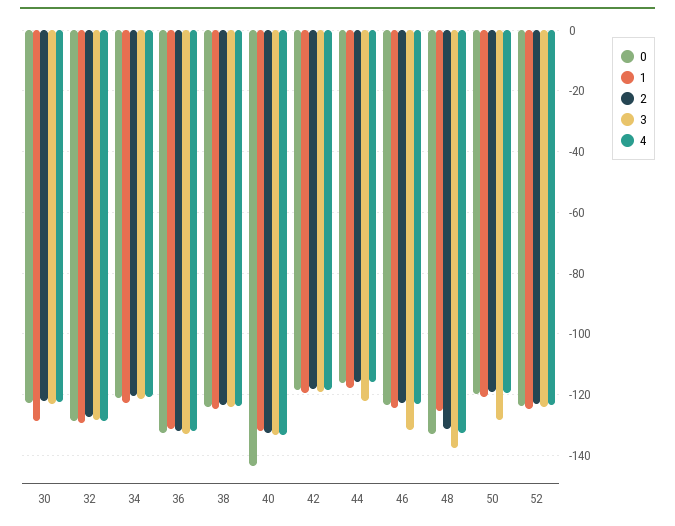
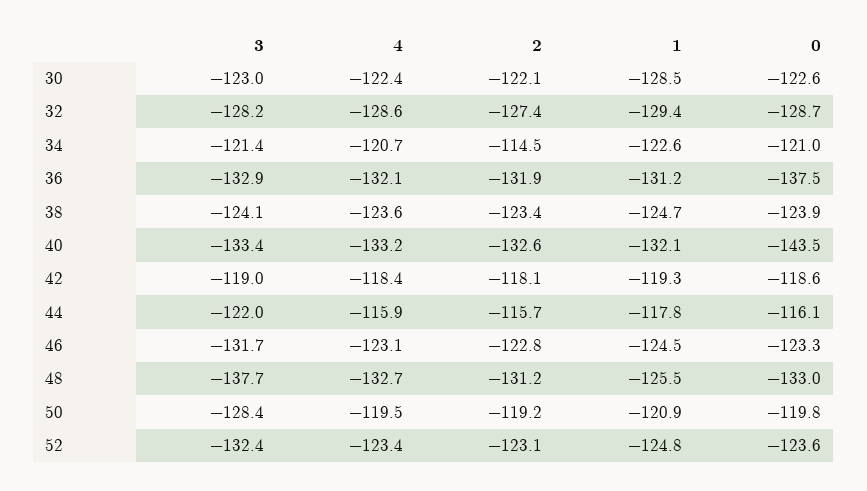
  {
    "0": {
      "30": -122.6,
      "32": -128.7,
      "34": -121,
-     "36": -132,
+     "36": -137.5,
      "38": -123.9,
      "40": -143.5,
      "42": -118.6,
      "44": -116.1,
      "46": -123.3,
      "48": -133,
      "50": -119.8,
      "52": -123.6
    },
    "1": {
      "30": -128.5,
      "32": -129.4,
      "34": -122.6,
      "36": -131.2,
      "38": -124.7,
      "40": -132.1,
      "42": -119.3,
      "44": -117.8,
      "46": -124.5,
      "48": -125.5,
      "50": -120.9,
      "52": -124.8
    },
    "2": {
      "30": -122.1,
      "32": -127.4,
-     "34": -120,
+     "34": -114.5,
      "36": -131.9,
      "38": -123.4,
      "40": -132.6,
      "42": -118.1,
      "44": -115.7,
      "46": -122.8,
      "48": -131.2,
      "50": -119.2,
      "52": -123.1
    },
    "3": {
      "30": -123,
      "32": -128.2,
      "34": -121.4,
      "36": -132.9,
      "38": -124.1,
      "40": -133.4,
      "42": -119,
      "44": -122,
      "46": -131.7,
      "48": -137.7,
      "50": -128.4,
-     "52": -124
+     "52": -132.4
    },
    "4": {
      "30": -122.4,
      "32": -128.6,
      "34": -120.7,
      "36": -132.1,
      "38": -123.6,
      "40": -133.2,
      "42": -118.4,
      "44": -115.9,
      "46": -123.1,
      "48": -132.7,
      "50": -119.5,
      "52": -123.4
    }
  }

